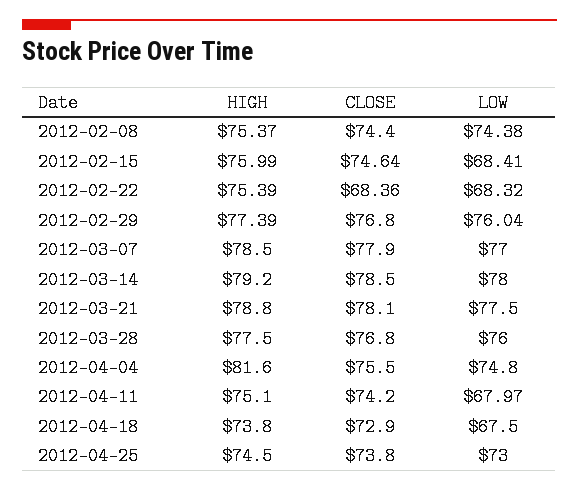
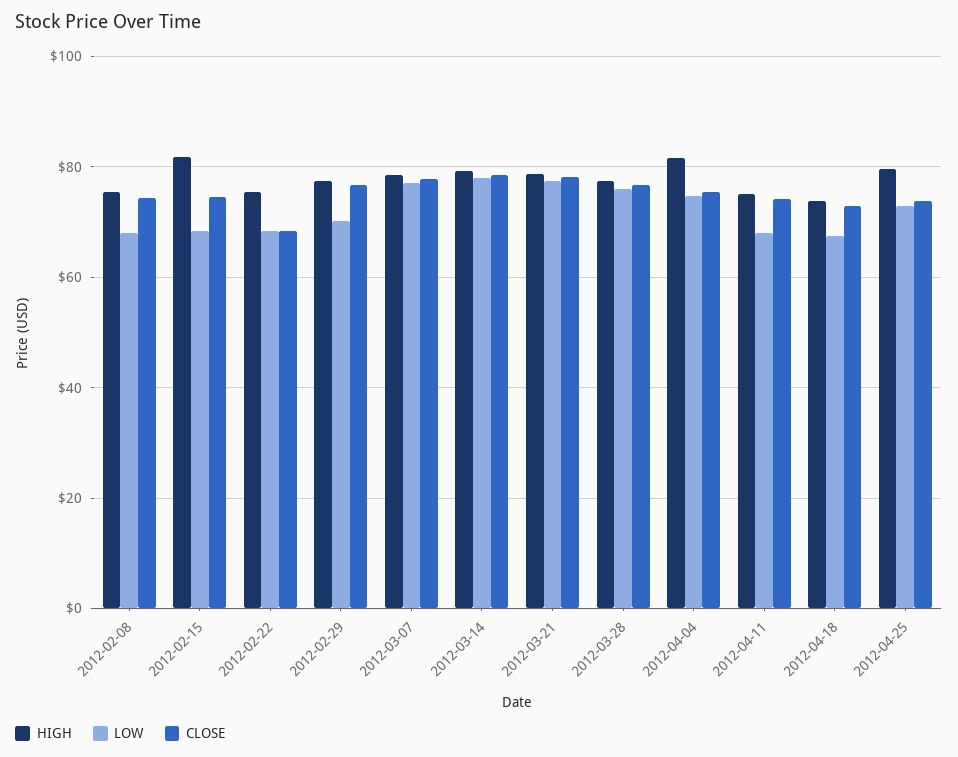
  {
    "HIGH": {
      "2012-02-08": 75.37,
-     "2012-02-15": 75.99,
+     "2012-02-15": 82,
      "2012-02-22": 75.39,
      "2012-02-29": 77.39,
      "2012-03-07": 78.5,
      "2012-03-14": 79.2,
      "2012-03-21": 78.8,
      "2012-03-28": 77.5,
      "2012-04-04": 81.6,
      "2012-04-11": 75.1,
      "2012-04-18": 73.8,
-     "2012-04-25": 74.5
+     "2012-04-25": 80
    },
    "CLOSE": {
      "2012-02-08": 74.4,
      "2012-02-15": 74.64,
      "2012-02-22": 68.36,
      "2012-02-29": 76.8,
      "2012-03-07": 77.9,
      "2012-03-14": 78.5,
      "2012-03-21": 78.1,
      "2012-03-28": 76.8,
      "2012-04-04": 75.5,
      "2012-04-11": 74.2,
      "2012-04-18": 72.9,
      "2012-04-25": 73.8
    },
    "LOW": {
-     "2012-02-08": 74.38,
+     "2012-02-08": 68,
      "2012-02-15": 68.41,
      "2012-02-22": 68.32,
-     "2012-02-29": 76.04,
+     "2012-02-29": 70,
      "2012-03-07": 77,
      "2012-03-14": 78,
      "2012-03-21": 77.5,
      "2012-03-28": 76,
      "2012-04-04": 74.8,
      "2012-04-11": 67.97,
      "2012-04-18": 67.5,
      "2012-04-25": 73
    }
  }

